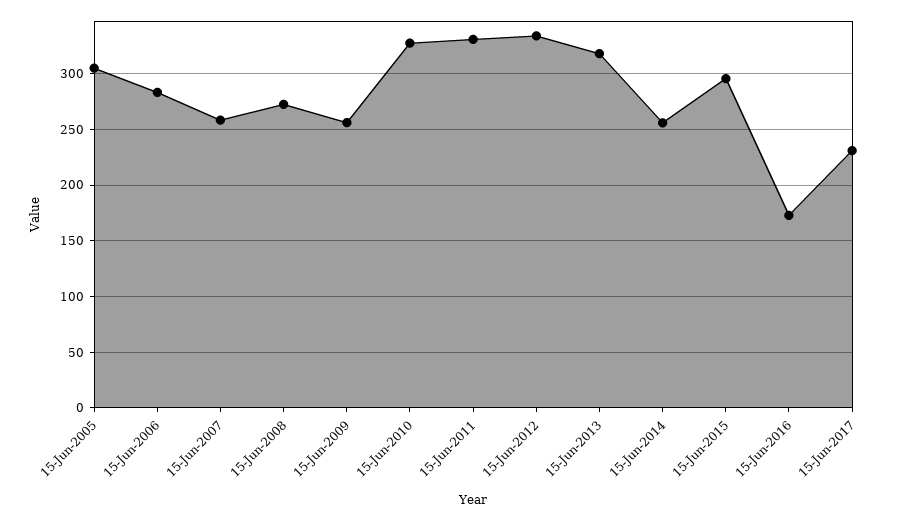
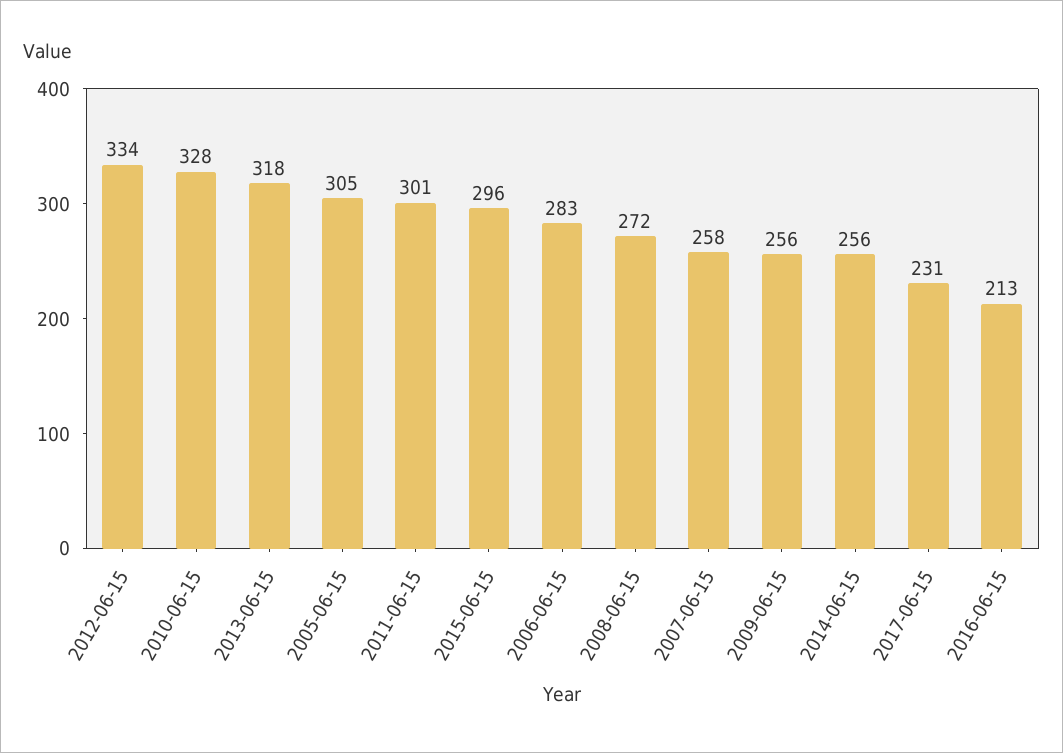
  {
    "15-Jun-2005": 305,
    "15-Jun-2006": 283,
    "15-Jun-2007": 258,
    "15-Jun-2008": 272,
    "15-Jun-2009": 256,
    "15-Jun-2010": 328,
-   "15-Jun-2011": 330,
+   "15-Jun-2011": 301,
    "15-Jun-2012": 334,
    "15-Jun-2013": 318,
    "15-Jun-2014": 256,
    "15-Jun-2015": 296,
-   "15-Jun-2016": 170,
+   "15-Jun-2016": 213,
    "15-Jun-2017": 231
  }

